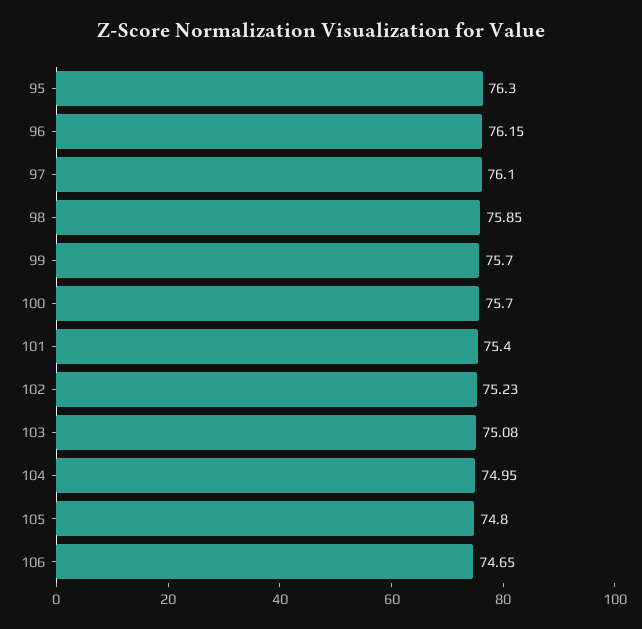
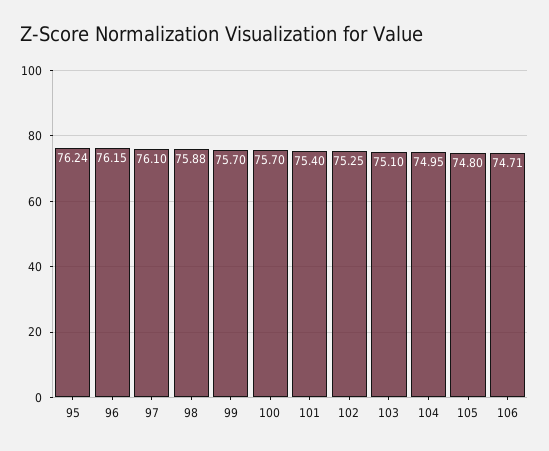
  {
-   "95": 76.3,
+   "95": 76.24,
    "96": 76.15,
    "97": 76.1,
-   "98": 75.85,
+   "98": 75.88,
    "99": 75.7,
    "100": 75.7,
    "101": 75.4,
-   "102": 75.23,
+   "102": 75.25,
-   "103": 75.08,
+   "103": 75.1,
    "104": 74.95,
    "105": 74.8,
-   "106": 74.65
+   "106": 74.71
  }

